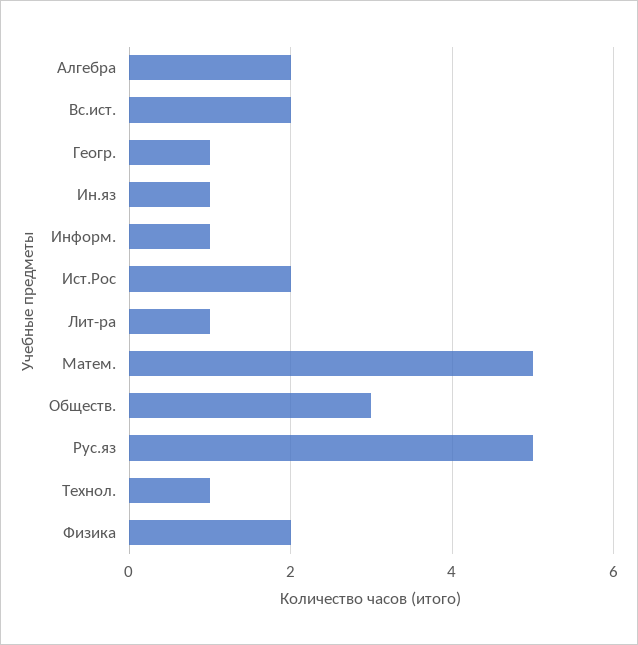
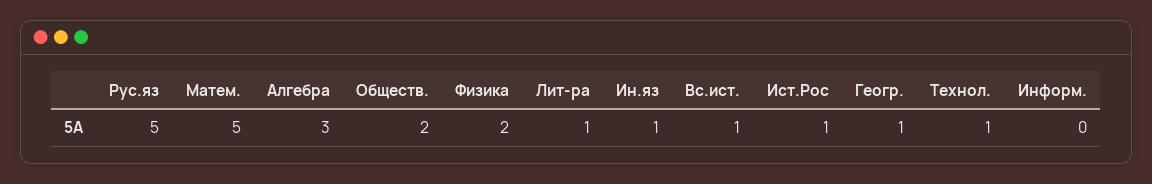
  {
-   "Алгебра": 2,
+   "Алгебра": 3,
-   "Вс.ист.": 2,
+   "Вс.ист.": 1,
    "Геогр.": 1,
    "Ин.яз": 1,
-   "Информ.": 1,
+   "Информ.": 0,
-   "Ист.Рос": 2,
+   "Ист.Рос": 1,
    "Лит-ра": 1,
    "Матем.": 5,
-   "Обществ.": 3,
+   "Обществ.": 2,
    "Рус.яз": 5,
    "Технол.": 1,
    "Физика": 2
  }

